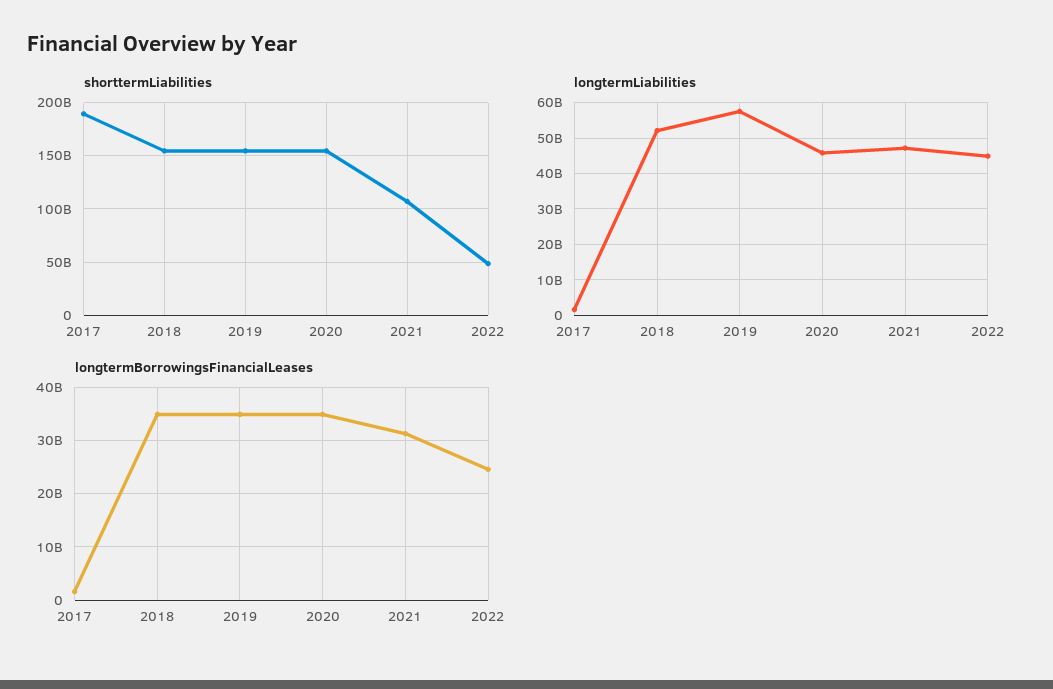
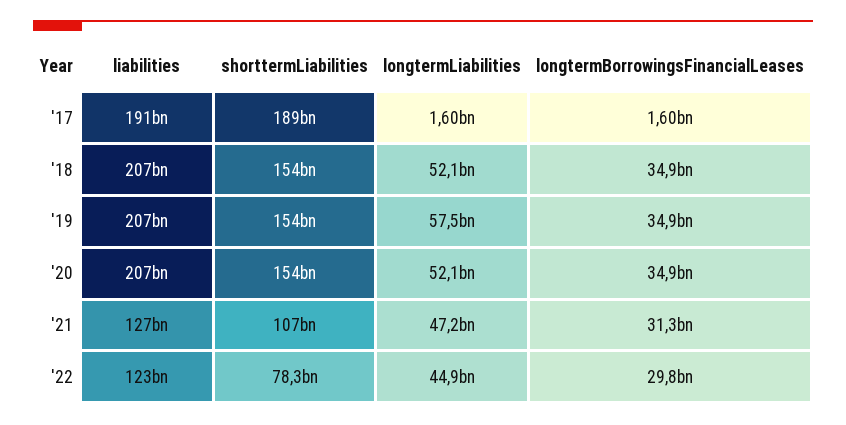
  {
    "shorttermLiabilities": {
      "2017": 189000000000,
      "2018": 154000000000,
      "2019": 154000000000,
      "2020": 154000000000,
      "2021": 107000000000,
-     "2022": 50000000000
+     "2022": 78300000000
    },
    "longtermLiabilities": {
      "2017": 1600000000,
      "2018": 52100000000,
      "2019": 57500000000,
-     "2020": 46000000000,
+     "2020": 52100000000,
      "2021": 47200000000,
      "2022": 44900000000
    },
    "longtermBorrowingsFinancialLeases": {
      "2017": 1600000000,
      "2018": 34900000000,
      "2019": 34900000000,
      "2020": 34900000000,
      "2021": 31300000000,
-     "2022": 24000000000
+     "2022": 29800000000
-   }
+   },
+   "liabilities": {
+     "2017": 191000000000,
+     "2018": 207000000000,
+     "2019": 207000000000,
+     "2020": 207000000000,
+     "2021": 127000000000,
+     "2022": 123000000000
+   }
  }

